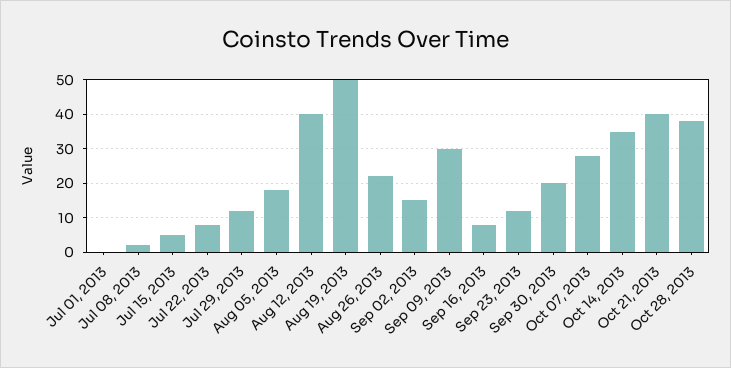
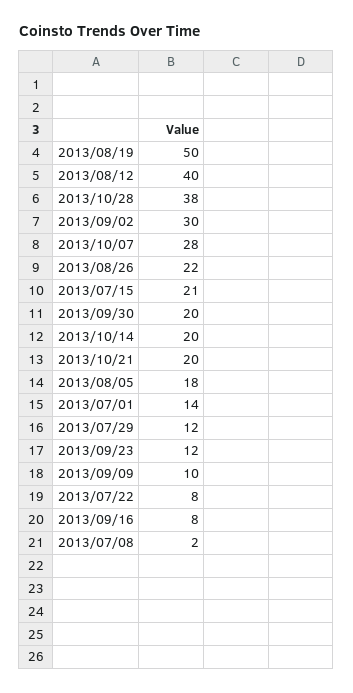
  {
-   "Jul 01, 2013": 0,
+   "Jul 01, 2013": 14,
    "Jul 08, 2013": 2,
-   "Jul 15, 2013": 5,
+   "Jul 15, 2013": 21,
    "Jul 22, 2013": 8,
    "Jul 29, 2013": 12,
    "Aug 05, 2013": 18,
    "Aug 12, 2013": 40,
    "Aug 19, 2013": 50,
    "Aug 26, 2013": 22,
-   "Sep 02, 2013": 15,
+   "Sep 02, 2013": 30,
-   "Sep 09, 2013": 30,
+   "Sep 09, 2013": 10,
    "Sep 16, 2013": 8,
    "Sep 23, 2013": 12,
    "Sep 30, 2013": 20,
    "Oct 07, 2013": 28,
-   "Oct 14, 2013": 35,
+   "Oct 14, 2013": 20,
-   "Oct 21, 2013": 40,
+   "Oct 21, 2013": 20,
    "Oct 28, 2013": 38
  }

